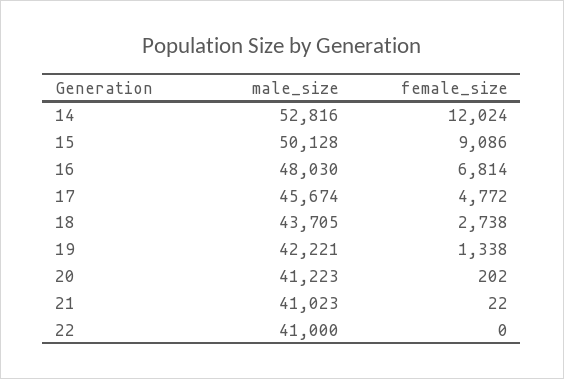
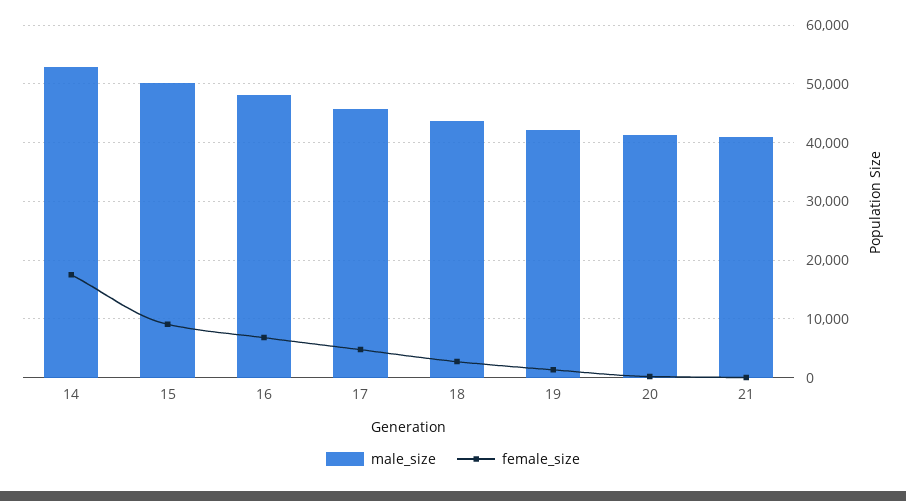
  {
    "male_size": {
      "14": 52816,
      "15": 50128,
      "16": 48030,
      "17": 45674,
      "18": 43705,
      "19": 42221,
      "20": 41223,
-     "21": 41023,
+     "21": 41023
-     "22": 41000
    },
    "female_size": {
-     "14": 12024,
+     "14": 18000,
      "15": 9086,
      "16": 6814,
      "17": 4772,
      "18": 2738,
      "19": 1338,
      "20": 202,
-     "21": 22,
+     "21": 22
-     "22": 0
    }
  }

